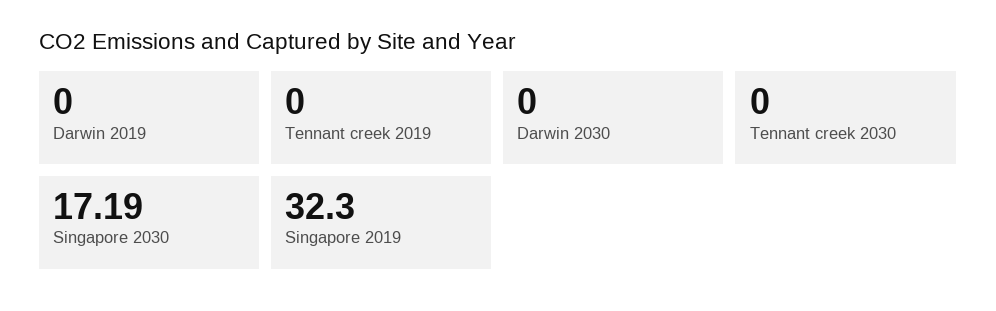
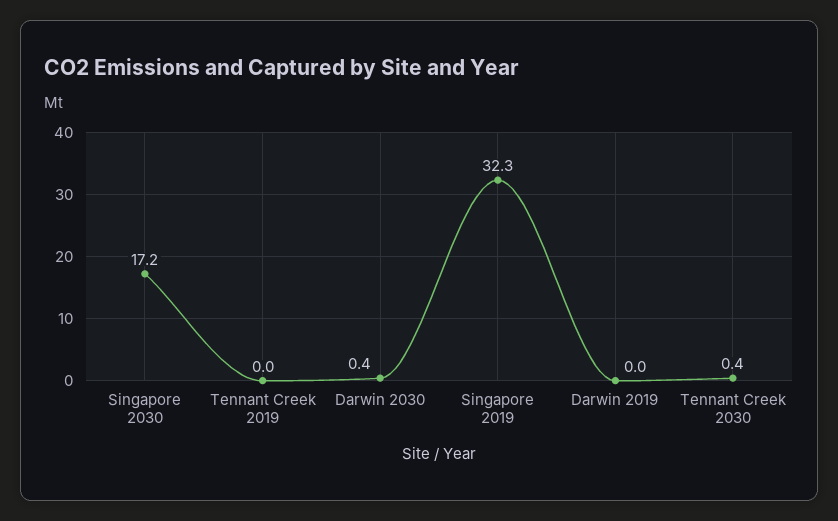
  {
    "Darwin 2019": 0,
    "Tennant creek 2019": 0,
-   "Darwin 2030": 0,
+   "Darwin 2030": 0.4,
-   "Tennant creek 2030": 0,
+   "Tennant creek 2030": 0.4,
    "Singapore 2030": 17.19,
    "Singapore 2019": 32.3
  }

